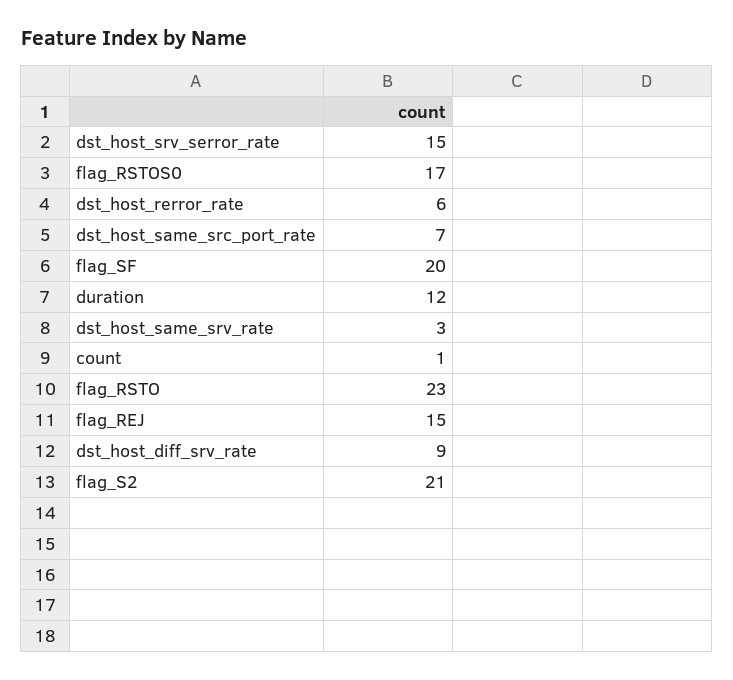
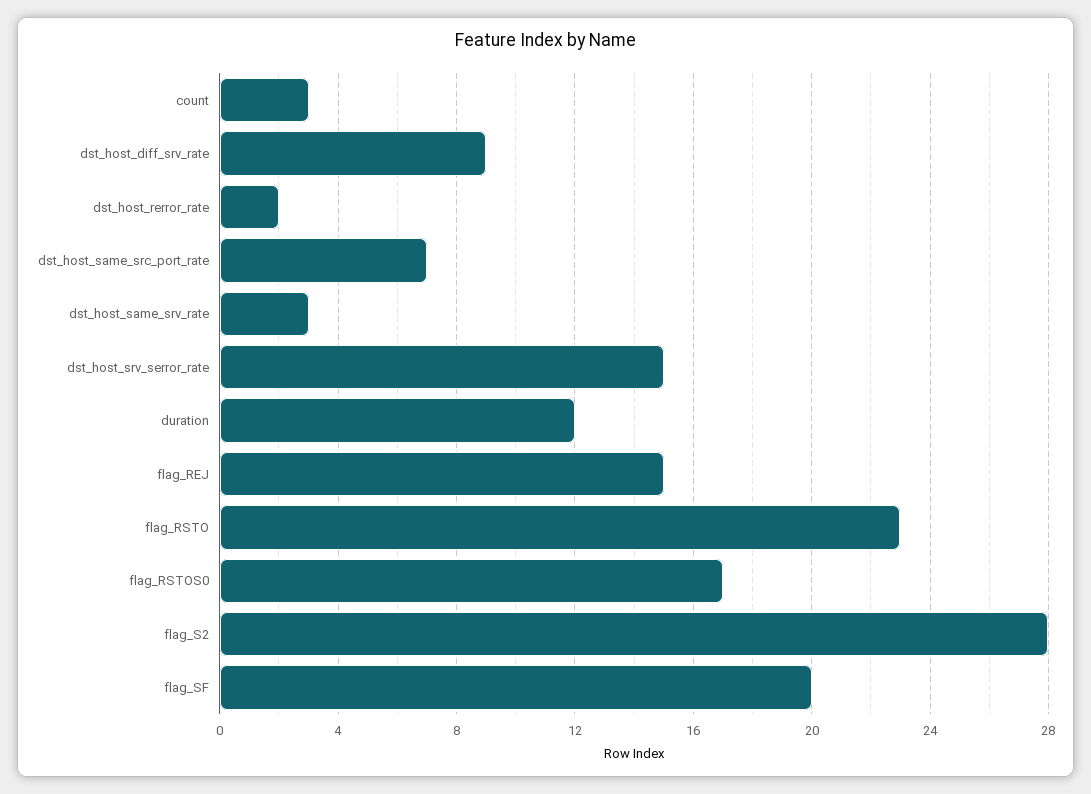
  {
    "dst_host_srv_serror_rate": 15,
    "flag_RSTOS0": 17,
-   "dst_host_rerror_rate": 6,
+   "dst_host_rerror_rate": 2,
    "dst_host_same_src_port_rate": 7,
    "flag_SF": 20,
    "duration": 12,
    "dst_host_same_srv_rate": 3,
-   "count": 1,
+   "count": 3,
    "flag_RSTO": 23,
    "flag_REJ": 15,
    "dst_host_diff_srv_rate": 9,
-   "flag_S2": 21
+   "flag_S2": 28
  }

